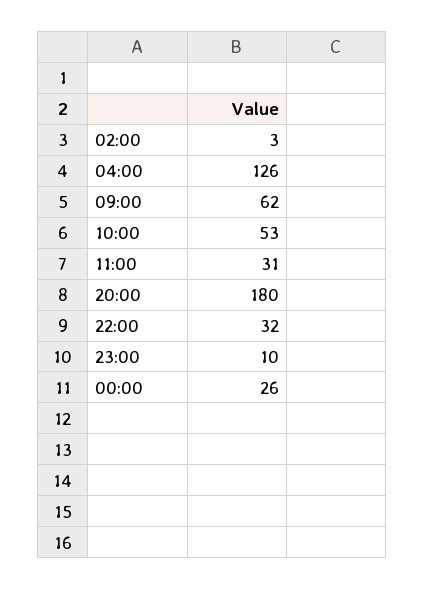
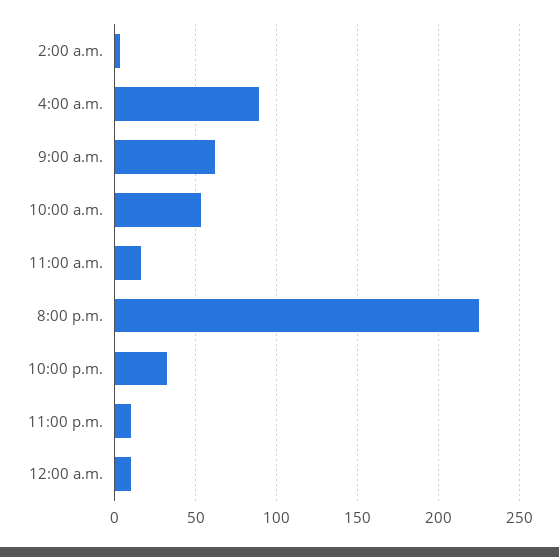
  {
    "02:00": 3,
-   "04:00": 126,
+   "04:00": 90,
    "09:00": 62,
    "10:00": 53,
-   "11:00": 31,
+   "11:00": 15,
-   "20:00": 180,
+   "20:00": 225,
    "22:00": 32,
    "23:00": 10,
-   "00:00": 26
+   "00:00": 10
  }

